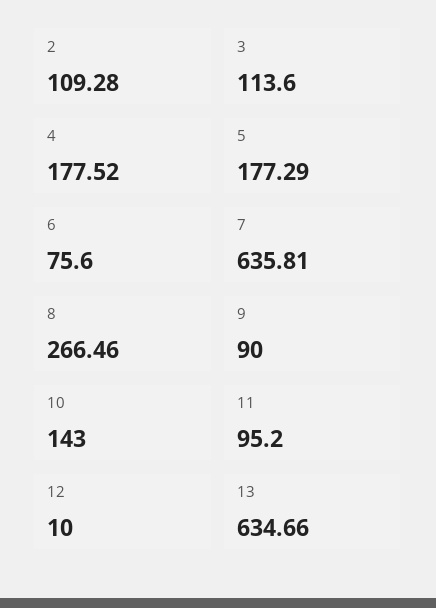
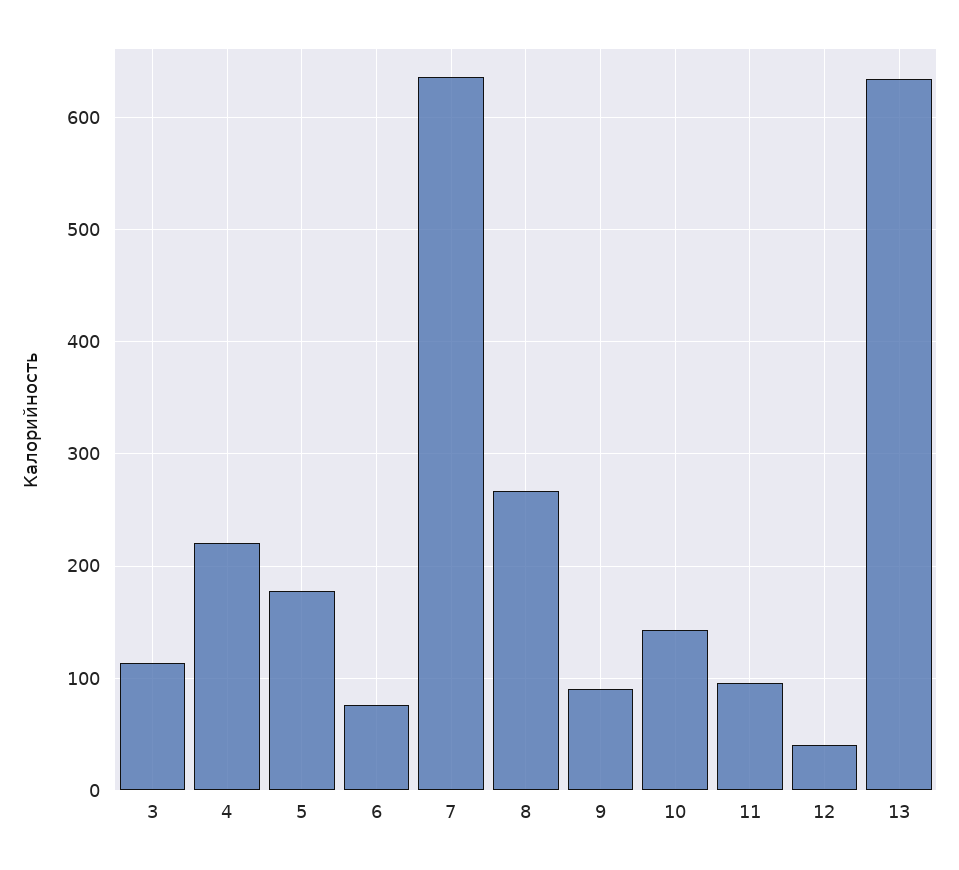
  {
-   "2": 109.28,
    "3": 113.6,
-   "4": 177.52,
+   "4": 220,
    "5": 177.29,
    "6": 75.6,
    "7": 635.81,
    "8": 266.46,
    "9": 90,
    "10": 143,
    "11": 95.2,
-   "12": 10,
+   "12": 40,
    "13": 634.66
  }

